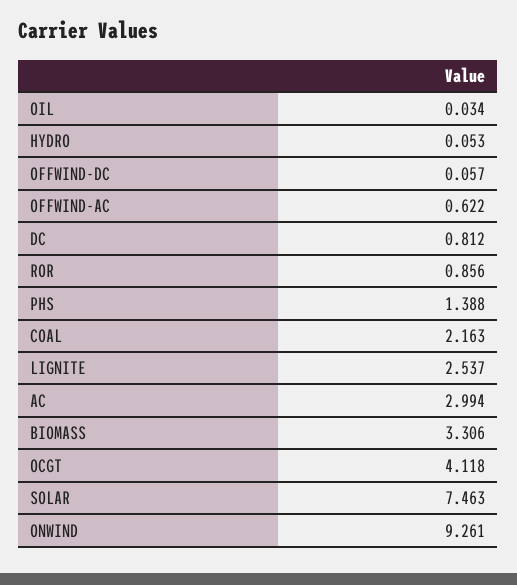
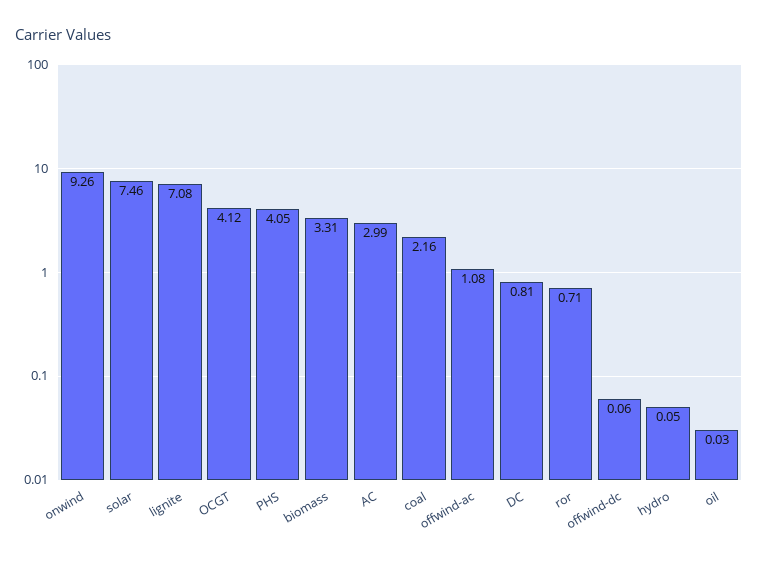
  {
    "OIL": 0.034,
    "HYDRO": 0.053,
    "OFFWIND-DC": 0.057,
-   "OFFWIND-AC": 0.622,
+   "OFFWIND-AC": 1.08,
    "DC": 0.812,
-   "ROR": 0.856,
+   "ROR": 0.71,
-   "PHS": 1.388,
+   "PHS": 4.05,
    "COAL": 2.163,
-   "LIGNITE": 2.537,
+   "LIGNITE": 7.08,
    "AC": 2.994,
    "BIOMASS": 3.306,
    "OCGT": 4.118,
    "SOLAR": 7.463,
    "ONWIND": 9.261
  }

